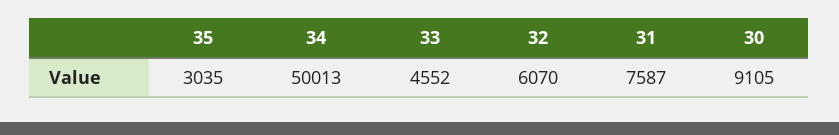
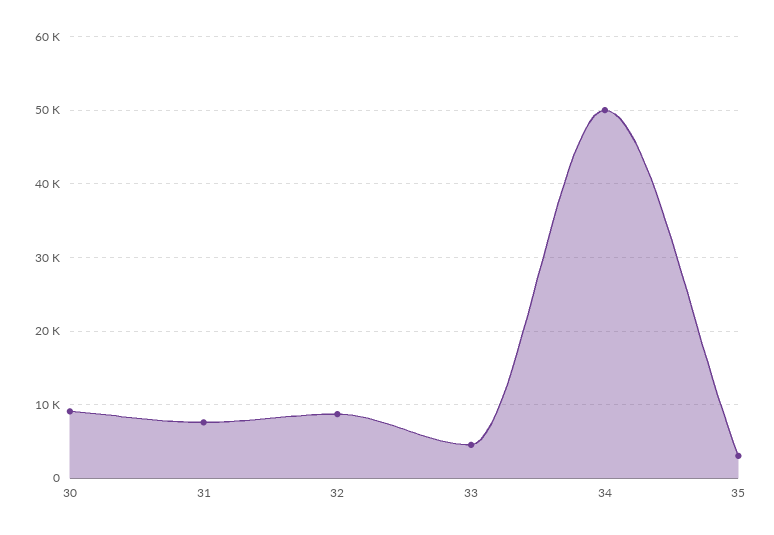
  {
    "35": 3035,
    "34": 50013,
    "33": 4552,
-   "32": 6070,
+   "32": 9000,
    "31": 7587,
    "30": 9105
  }

